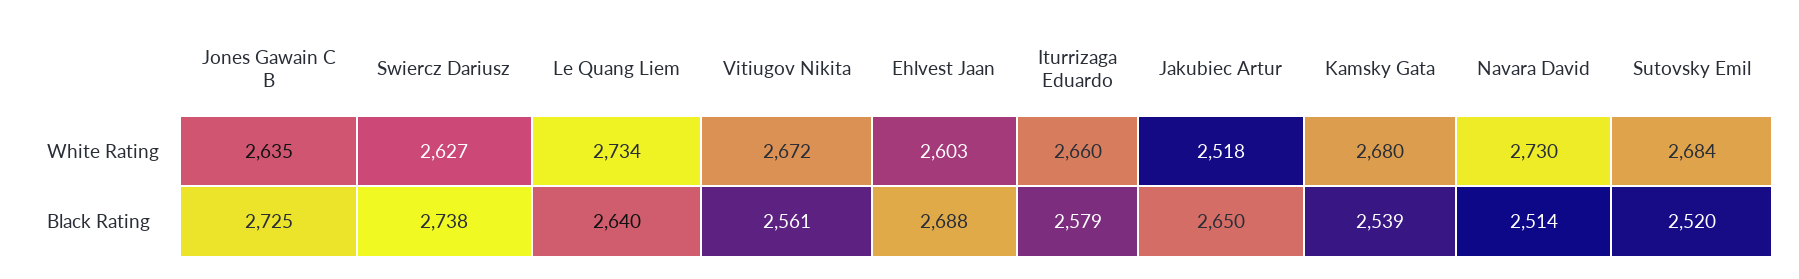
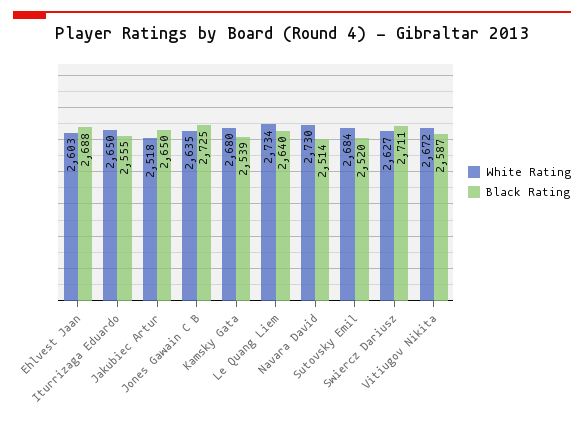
  {
    "White Rating": {
      "Jones Gawain C B": 2635,
      "Swiercz Dariusz": 2627,
      "Le Quang Liem": 2734,
      "Vitiugov Nikita": 2672,
      "Ehlvest Jaan": 2603,
-     "Iturrizaga Eduardo": 2660,
+     "Iturrizaga Eduardo": 2650,
      "Jakubiec Artur": 2518,
      "Kamsky Gata": 2680,
      "Navara David": 2730,
      "Sutovsky Emil": 2684
    },
    "Black Rating": {
      "Jones Gawain C B": 2725,
-     "Swiercz Dariusz": 2738,
+     "Swiercz Dariusz": 2711,
      "Le Quang Liem": 2640,
-     "Vitiugov Nikita": 2561,
+     "Vitiugov Nikita": 2587,
      "Ehlvest Jaan": 2688,
-     "Iturrizaga Eduardo": 2579,
+     "Iturrizaga Eduardo": 2555,
      "Jakubiec Artur": 2650,
      "Kamsky Gata": 2539,
      "Navara David": 2514,
      "Sutovsky Emil": 2520
    }
  }

